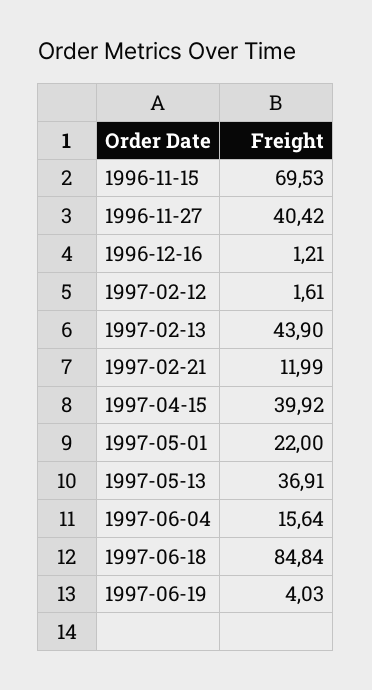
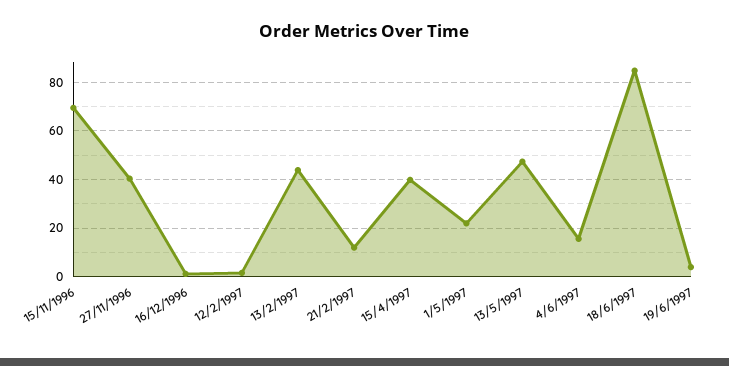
  {
    "1996-11-15": 69.53,
    "1996-11-27": 40.42,
    "1996-12-16": 1.21,
    "1997-02-12": 1.61,
    "1997-02-13": 43.9,
    "1997-02-21": 11.99,
    "1997-04-15": 39.92,
    "1997-05-01": 22,
-   "1997-05-13": 36.91,
+   "1997-05-13": 47.5,
    "1997-06-04": 15.64,
    "1997-06-18": 84.84,
    "1997-06-19": 4.03
  }

